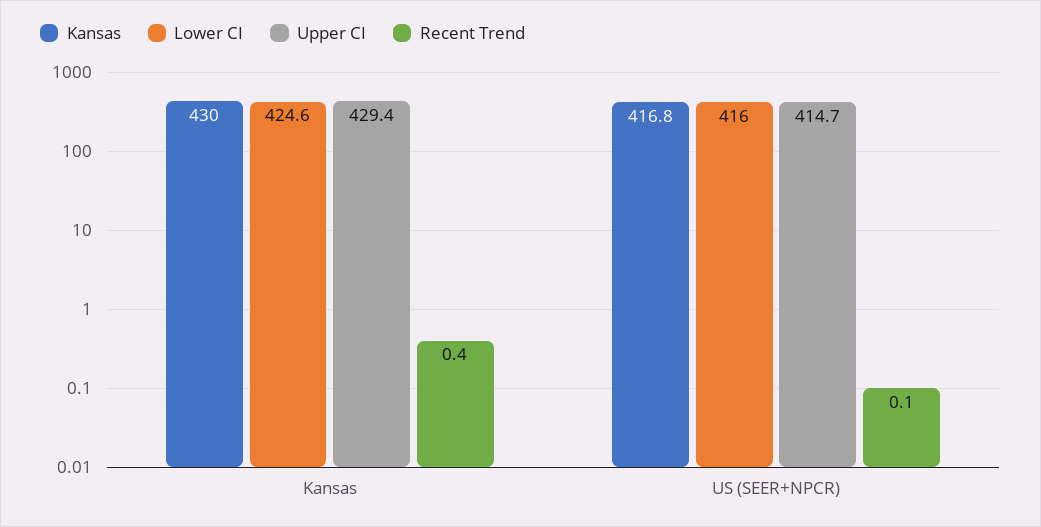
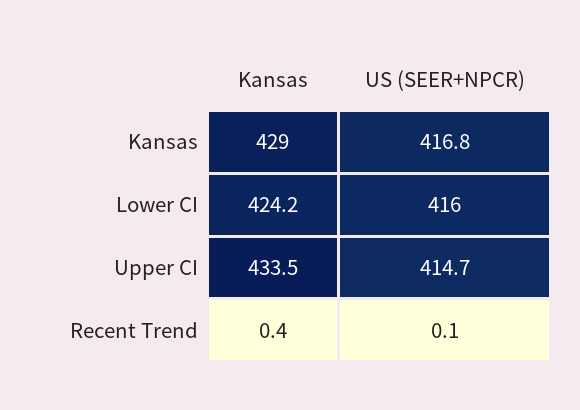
  {
    "Kansas": {
-     "Kansas": 430,
+     "Kansas": 429,
      "US (SEER+NPCR)": 416.8
    },
    "Lower CI": {
-     "Kansas": 424.6,
+     "Kansas": 424.2,
      "US (SEER+NPCR)": 416
    },
    "Upper CI": {
-     "Kansas": 429.4,
+     "Kansas": 433.5,
      "US (SEER+NPCR)": 414.7
    },
    "Recent Trend": {
      "Kansas": 0.4,
      "US (SEER+NPCR)": 0.1
    }
  }

